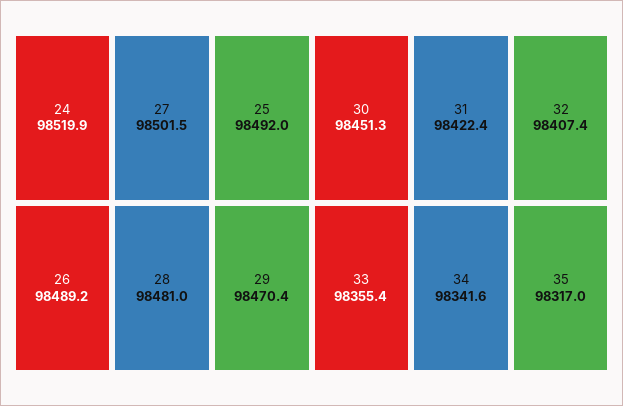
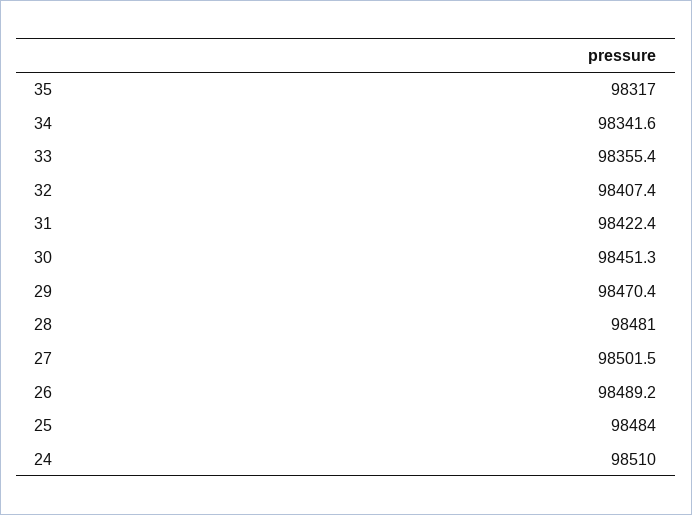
  {
-   "24": 98519.9,
+   "24": 98510,
    "27": 98501.5,
-   "25": 98492,
+   "25": 98484,
    "26": 98489.2,
    "28": 98481,
    "29": 98470.4,
    "30": 98451.3,
    "31": 98422.4,
    "32": 98407.4,
    "33": 98355.4,
    "34": 98341.6,
    "35": 98317
  }

